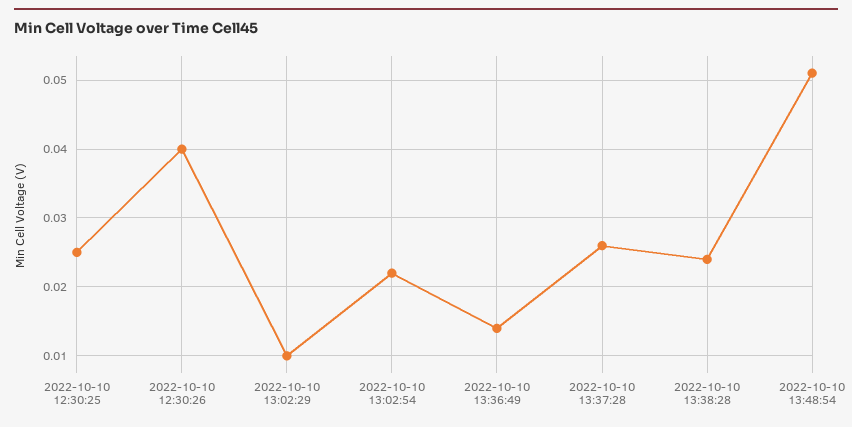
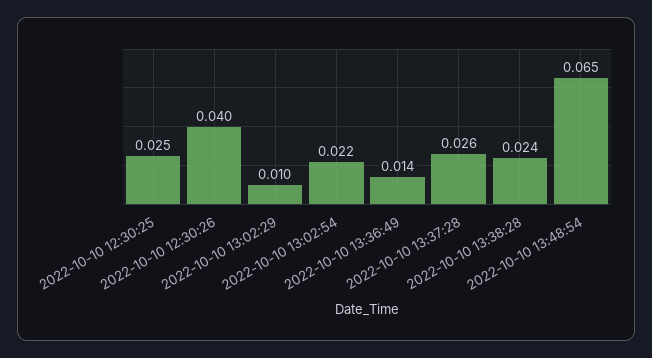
  {
    "2022-10-10 12:30:25": 0.025,
    "2022-10-10 12:30:26": 0.04,
    "2022-10-10 13:02:29": 0.01,
    "2022-10-10 13:02:54": 0.022,
    "2022-10-10 13:36:49": 0.014,
    "2022-10-10 13:37:28": 0.026,
    "2022-10-10 13:38:28": 0.024,
-   "2022-10-10 13:48:54": 0.051
+   "2022-10-10 13:48:54": 0.065
  }

